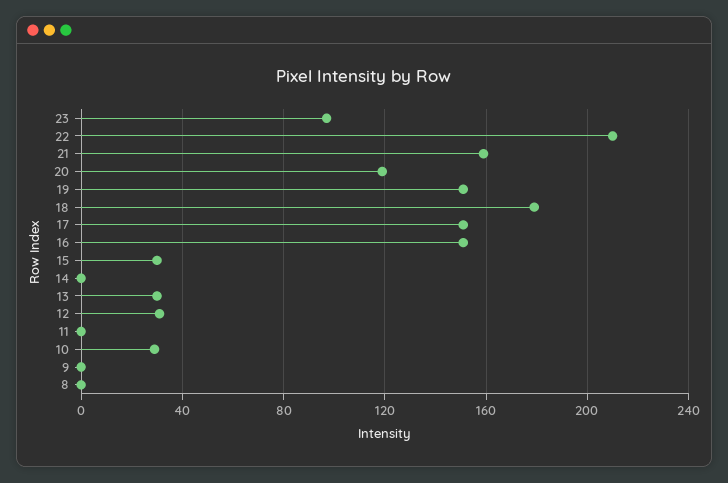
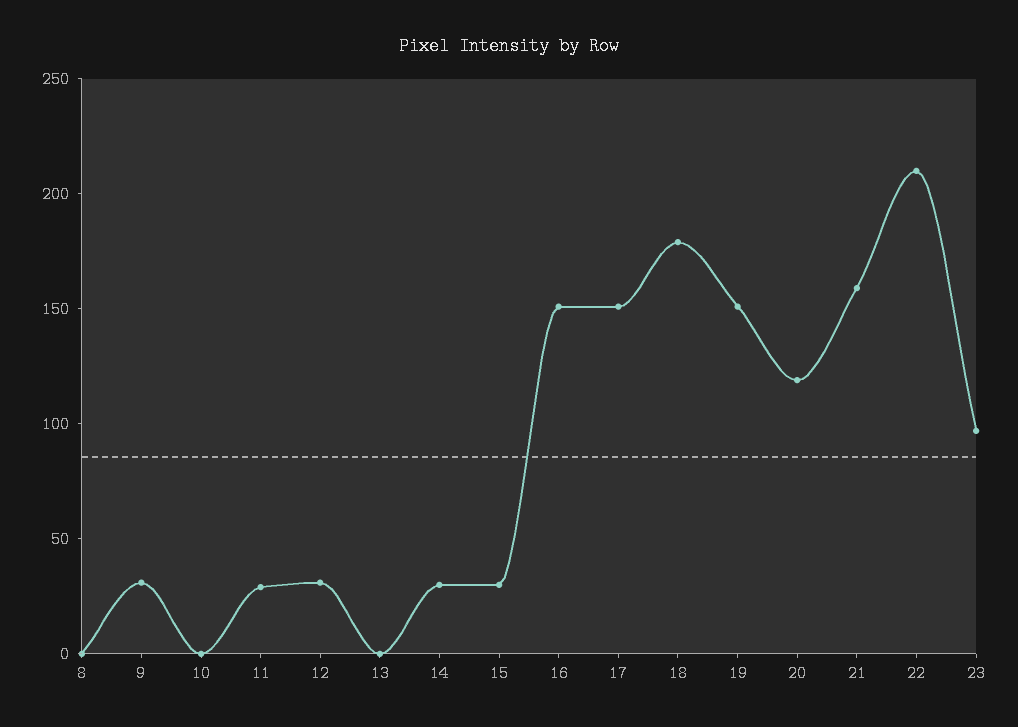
  {
    "23": 95,
    "22": 210,
    "21": 160,
    "20": 120,
    "19": 150,
    "18": 180,
    "17": 150,
    "16": 150,
    "15": 30,
-   "14": 0,
+   "14": 30,
-   "13": 30,
+   "13": 0,
    "12": 30,
-   "11": 0,
+   "11": 30,
-   "10": 30,
+   "10": 0,
-   "9": 0,
+   "9": 30,
    "8": 0
  }

